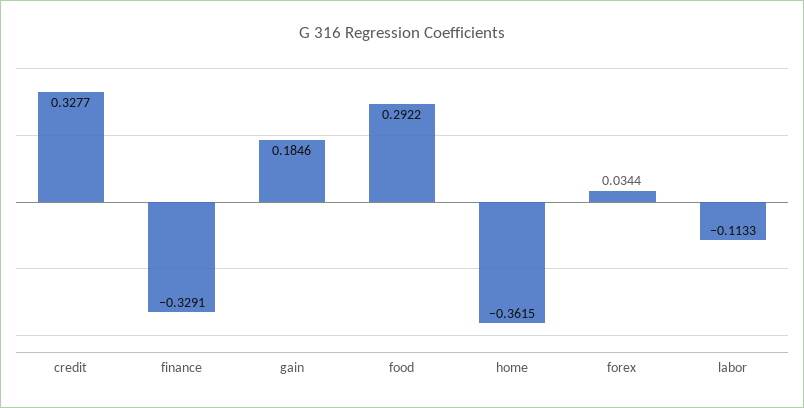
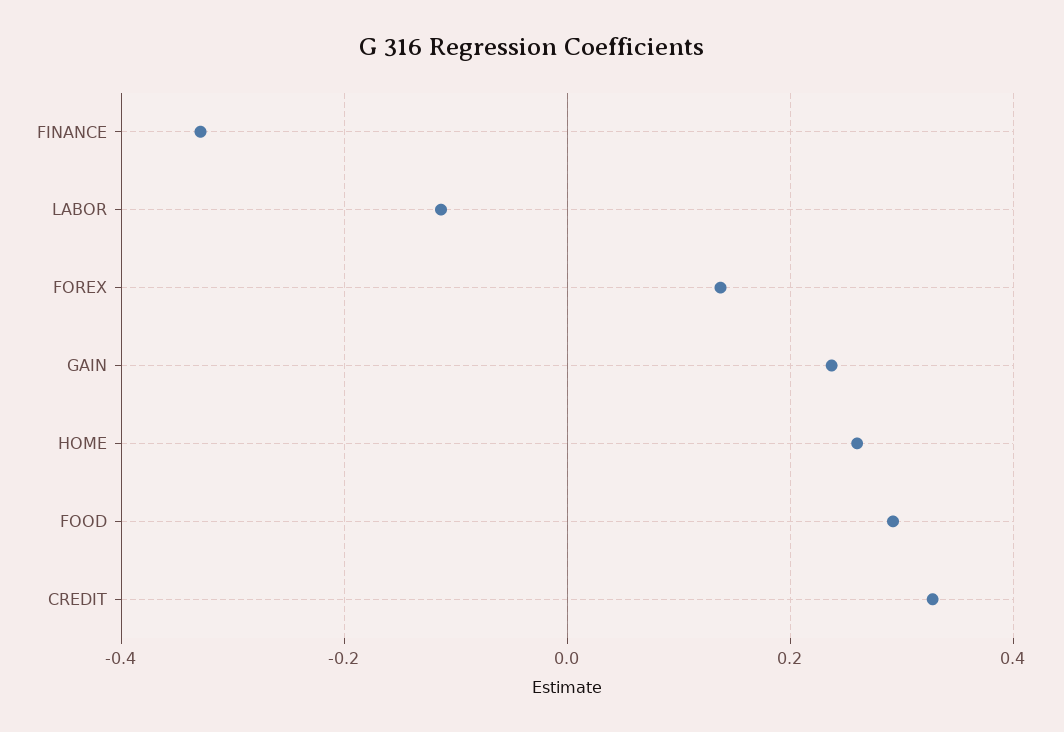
  {
    "credit": 0.3277,
    "finance": -0.3291,
-   "gain": 0.1846,
+   "gain": 0.24,
    "food": 0.2922,
-   "home": -0.3615,
+   "home": 0.26,
-   "forex": 0.0344,
+   "forex": 0.14,
    "labor": -0.1133
  }

